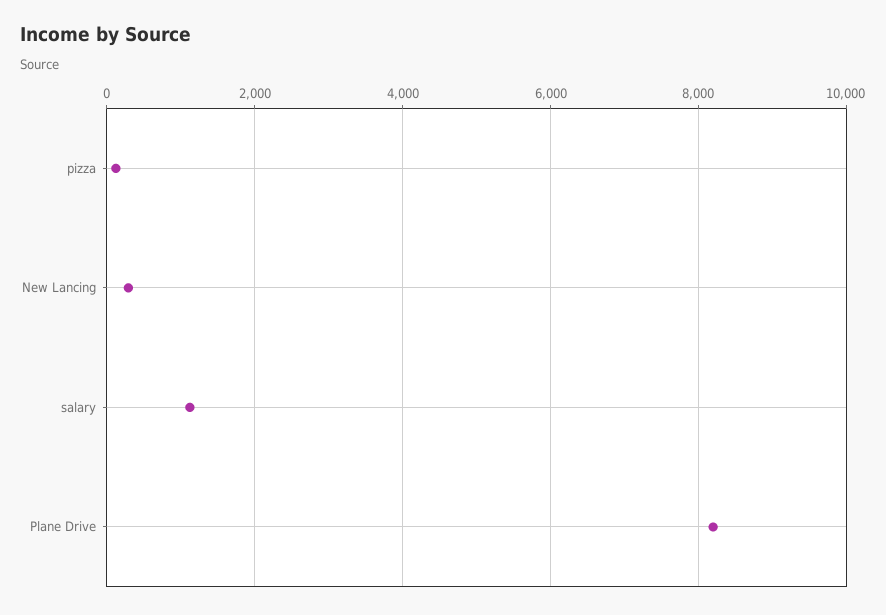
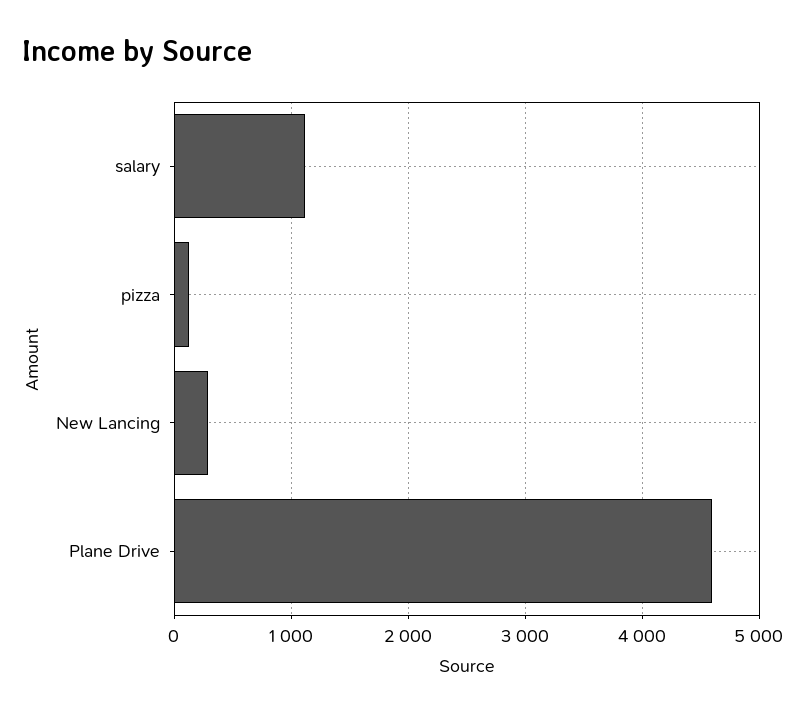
  {
    "pizza": 100,
    "New Lancing": 300,
    "salary": 1100,
-   "Plane Drive": 8200
+   "Plane Drive": 4600
  }

